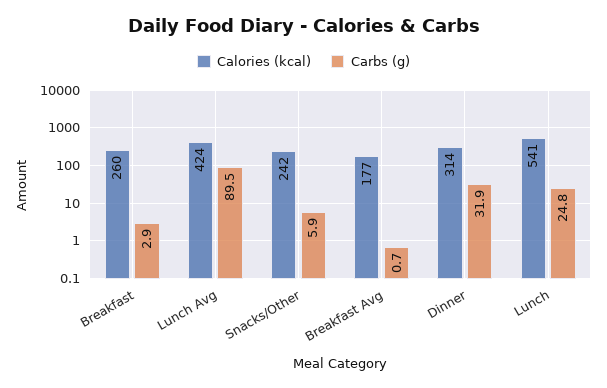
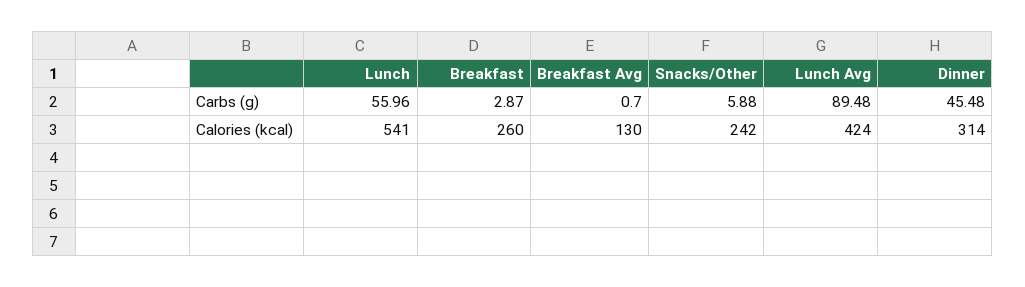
  {
    "Calories (kcal)": {
      "Breakfast": 260,
      "Lunch Avg": 424,
      "Snacks/Other": 242,
-     "Breakfast Avg": 177,
+     "Breakfast Avg": 130,
      "Dinner": 314,
      "Lunch": 541
    },
    "Carbs (g)": {
      "Breakfast": 2.87,
      "Lunch Avg": 89.48,
      "Snacks/Other": 5.88,
      "Breakfast Avg": 0.7,
-     "Dinner": 31.9,
+     "Dinner": 45.48,
-     "Lunch": 24.8
+     "Lunch": 55.96
    }
  }

